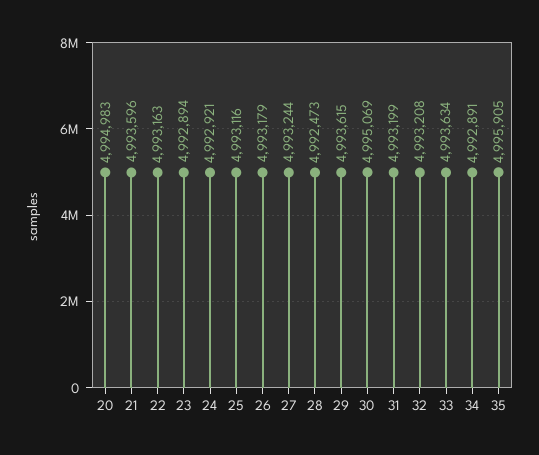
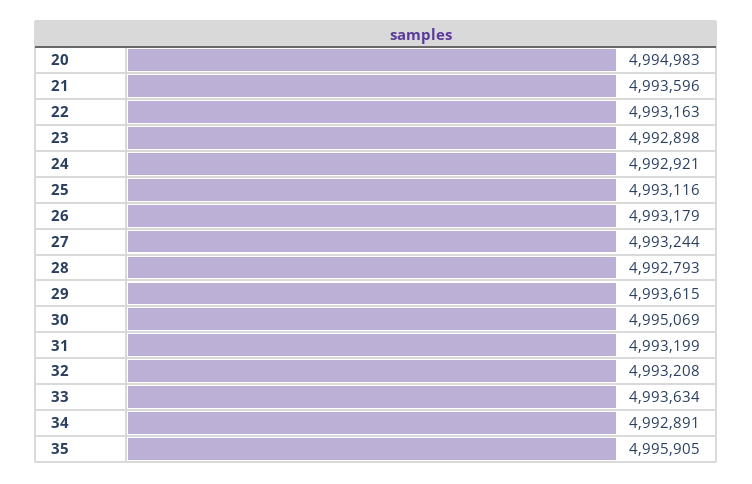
  {
    "20": 4994983,
    "21": 4993596,
    "22": 4993163,
-   "23": 4992894,
+   "23": 4992898,
    "24": 4992921,
    "25": 4993116,
    "26": 4993179,
    "27": 4993244,
-   "28": 4992473,
+   "28": 4992793,
    "29": 4993615,
    "30": 4995069,
    "31": 4993199,
    "32": 4993208,
    "33": 4993634,
    "34": 4992891,
    "35": 4995905
  }

